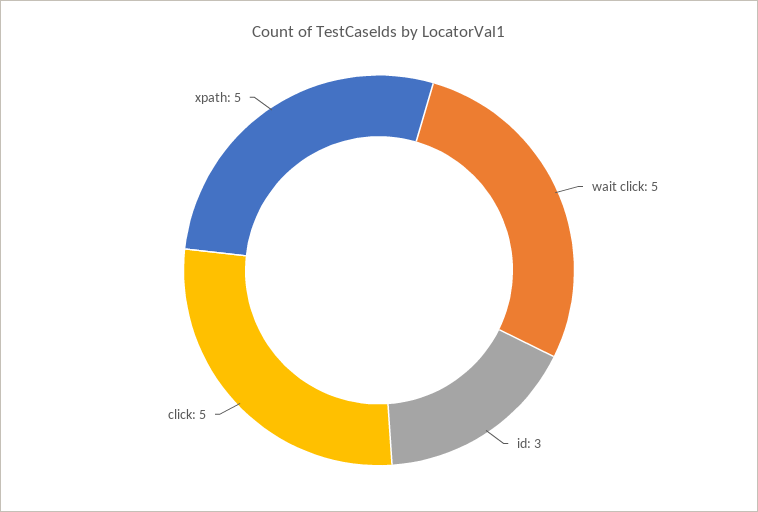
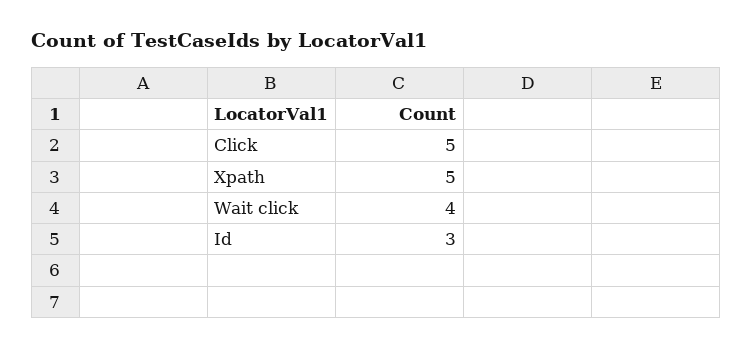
  {
-   "wait click": 5,
+   "wait click": 4,
    "id": 3,
    "click": 5,
    "xpath": 5
  }

